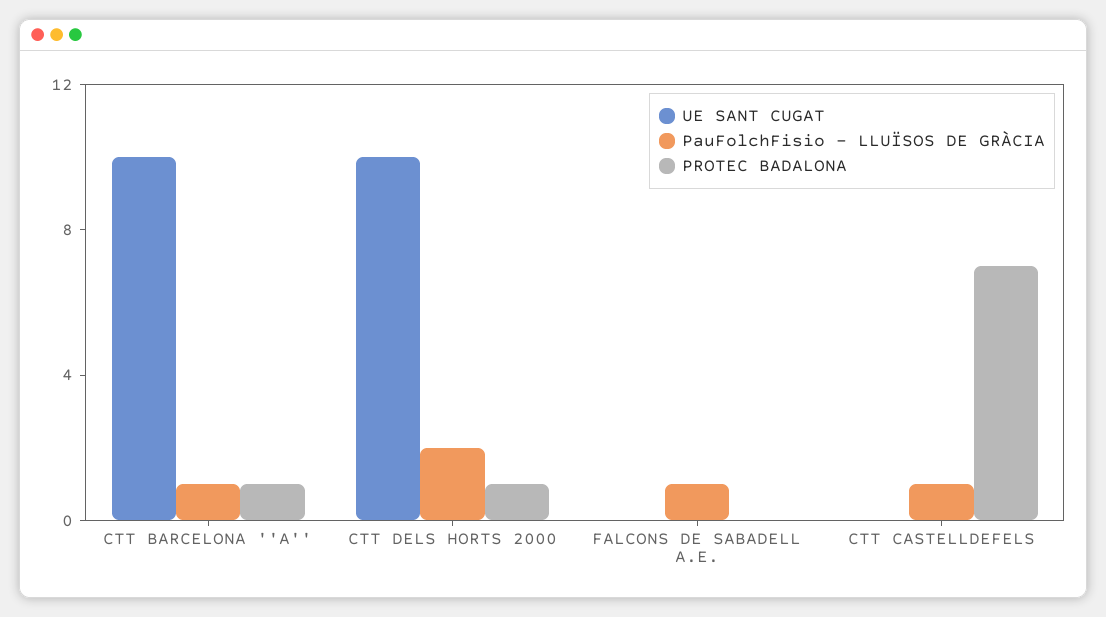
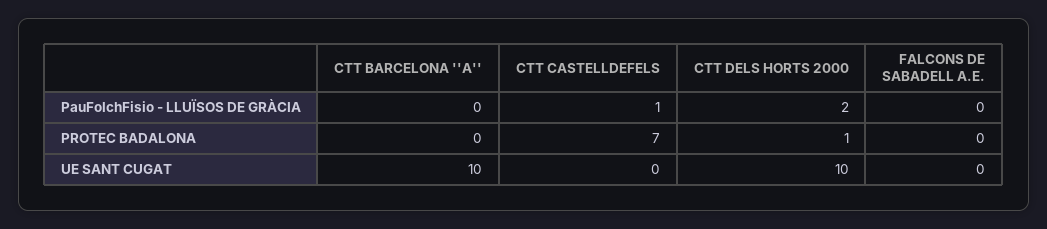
  {
    "UE SANT CUGAT": {
      "CTT BARCELONA ''A''": 10,
      "CTT DELS HORTS 2000": 10,
      "FALCONS DE SABADELL A.E.": 0,
      "CTT CASTELLDEFELS": 0
    },
    "PauFolchFisio - LLUÏSOS DE GRÀCIA": {
-     "CTT BARCELONA ''A''": 1,
+     "CTT BARCELONA ''A''": 0,
      "CTT DELS HORTS 2000": 2,
-     "FALCONS DE SABADELL A.E.": 1,
+     "FALCONS DE SABADELL A.E.": 0,
      "CTT CASTELLDEFELS": 1
    },
    "PROTEC BADALONA": {
-     "CTT BARCELONA ''A''": 1,
+     "CTT BARCELONA ''A''": 0,
      "CTT DELS HORTS 2000": 1,
      "FALCONS DE SABADELL A.E.": 0,
      "CTT CASTELLDEFELS": 7
    }
  }

